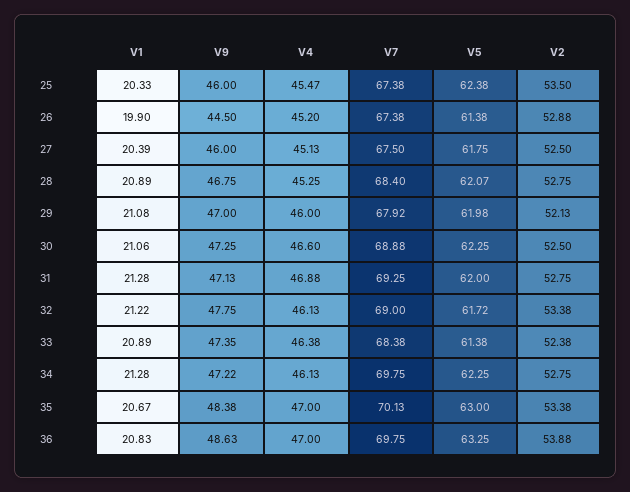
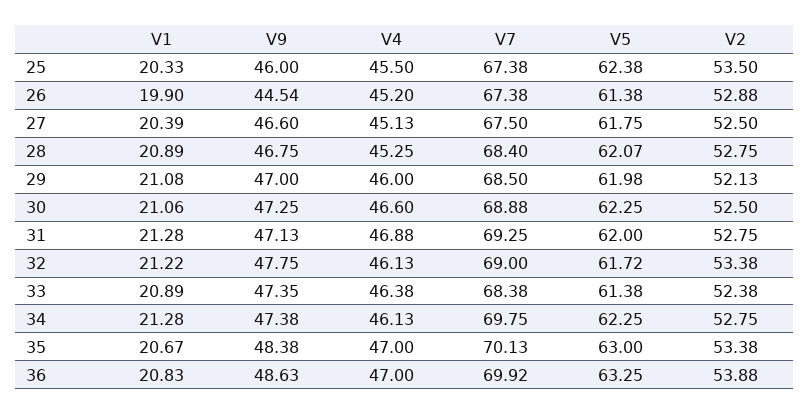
  {
    "V1": {
      "25": 20.33,
      "26": 19.9,
      "27": 20.39,
      "28": 20.89,
      "29": 21.08,
      "30": 21.06,
      "31": 21.28,
      "32": 21.22,
      "33": 20.89,
      "34": 21.28,
      "35": 20.67,
      "36": 20.83
    },
    "V9": {
      "25": 46,
-     "26": 44.5,
+     "26": 44.54,
-     "27": 46,
+     "27": 46.6,
      "28": 46.75,
      "29": 47,
      "30": 47.25,
      "31": 47.13,
      "32": 47.75,
      "33": 47.35,
-     "34": 47.22,
+     "34": 47.38,
      "35": 48.38,
      "36": 48.63
    },
    "V4": {
-     "25": 45.47,
+     "25": 45.5,
      "26": 45.2,
      "27": 45.13,
      "28": 45.25,
      "29": 46,
      "30": 46.6,
      "31": 46.88,
      "32": 46.13,
      "33": 46.38,
      "34": 46.13,
      "35": 47,
      "36": 47
    },
    "V7": {
      "25": 67.38,
      "26": 67.38,
      "27": 67.5,
      "28": 68.4,
-     "29": 67.92,
+     "29": 68.5,
      "30": 68.88,
      "31": 69.25,
      "32": 69,
      "33": 68.38,
      "34": 69.75,
      "35": 70.13,
-     "36": 69.75
+     "36": 69.92
    },
    "V5": {
      "25": 62.38,
      "26": 61.38,
      "27": 61.75,
      "28": 62.07,
      "29": 61.98,
      "30": 62.25,
      "31": 62,
      "32": 61.72,
      "33": 61.38,
      "34": 62.25,
      "35": 63,
      "36": 63.25
    },
    "V2": {
      "25": 53.5,
      "26": 52.88,
      "27": 52.5,
      "28": 52.75,
      "29": 52.13,
      "30": 52.5,
      "31": 52.75,
      "32": 53.38,
      "33": 52.38,
      "34": 52.75,
      "35": 53.38,
      "36": 53.88
    }
  }

